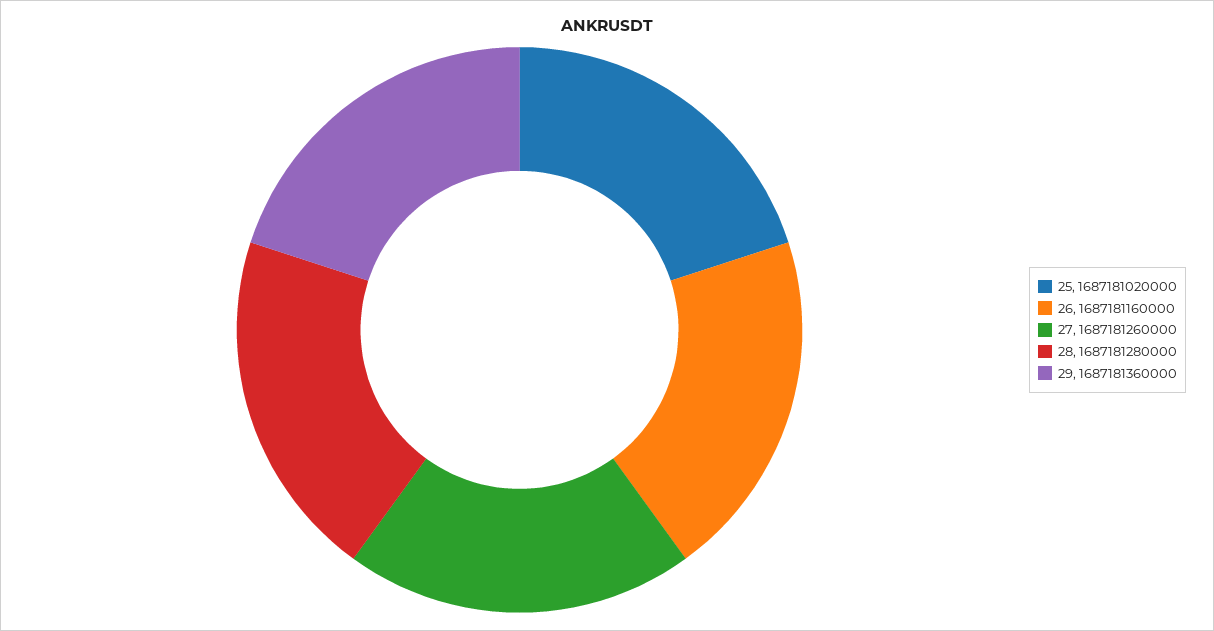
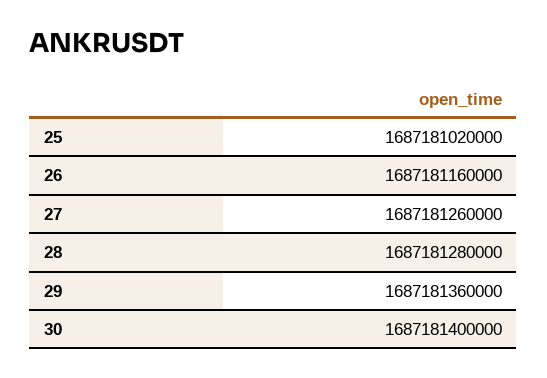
  {
    "25": 1687181020000,
    "26": 1687181160000,
    "27": 1687181260000,
    "28": 1687181280000,
-   "29": 1687181360000
+   "29": 1687181360000,
+   "30": 1687181400000
  }

